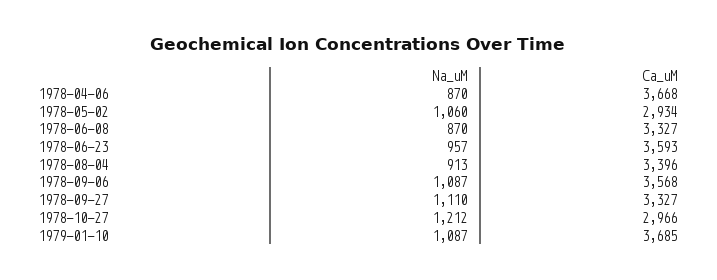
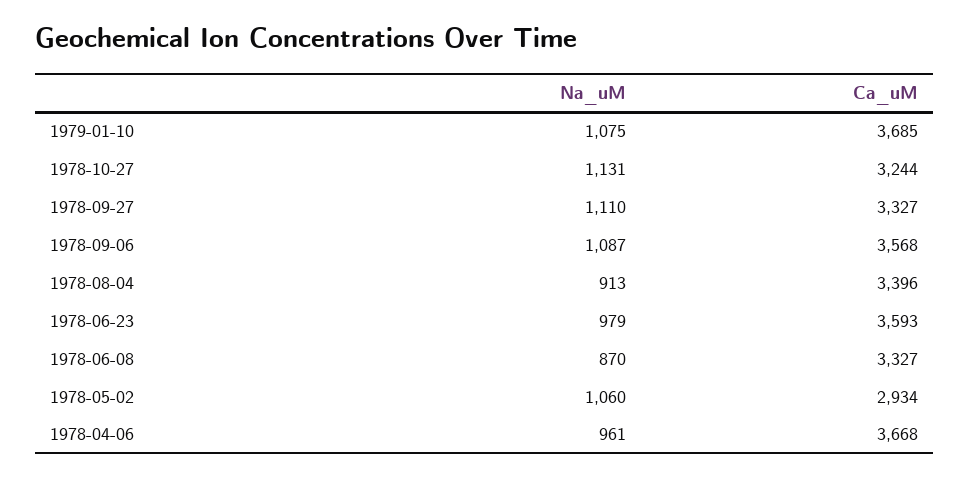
  {
    "Na_uM": {
-     "1978-04-06": 870,
+     "1978-04-06": 961,
      "1978-05-02": 1060,
      "1978-06-08": 870,
-     "1978-06-23": 957,
+     "1978-06-23": 979,
      "1978-08-04": 913,
      "1978-09-06": 1087,
      "1978-09-27": 1110,
-     "1978-10-27": 1212,
+     "1978-10-27": 1131,
-     "1979-01-10": 1087
+     "1979-01-10": 1075
    },
    "Ca_uM": {
      "1978-04-06": 3668,
      "1978-05-02": 2934,
      "1978-06-08": 3327,
      "1978-06-23": 3593,
      "1978-08-04": 3396,
      "1978-09-06": 3568,
      "1978-09-27": 3327,
-     "1978-10-27": 2966,
+     "1978-10-27": 3244,
      "1979-01-10": 3685
    }
  }

